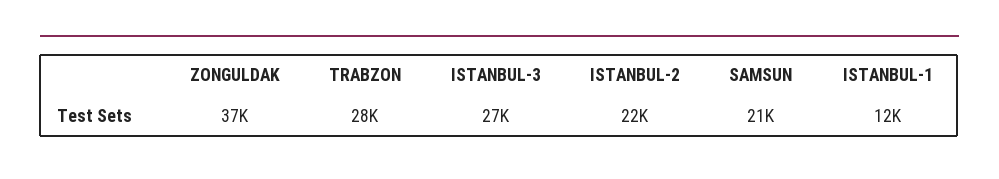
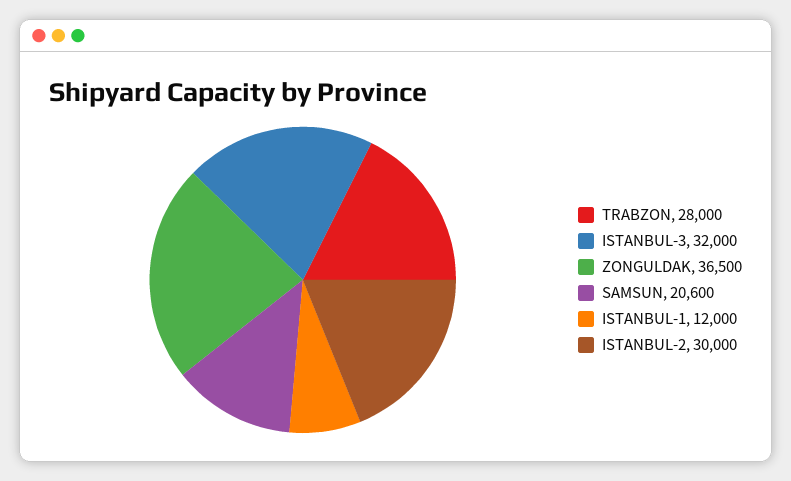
  {
    "ZONGULDAK": 36500,
    "TRABZON": 28000,
-   "ISTANBUL-3": 27000,
+   "ISTANBUL-3": 32000,
-   "ISTANBUL-2": 22000,
+   "ISTANBUL-2": 30000,
    "SAMSUN": 20600,
    "ISTANBUL-1": 12000
  }

